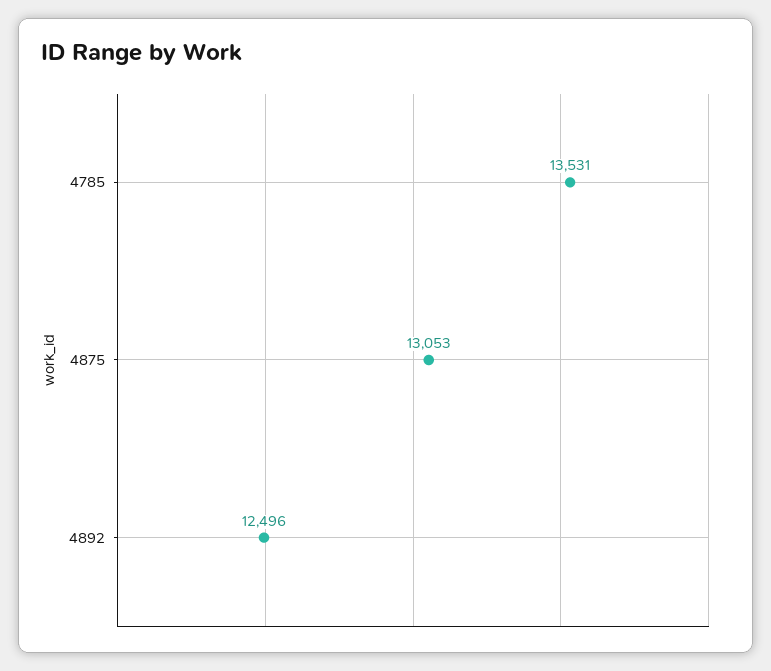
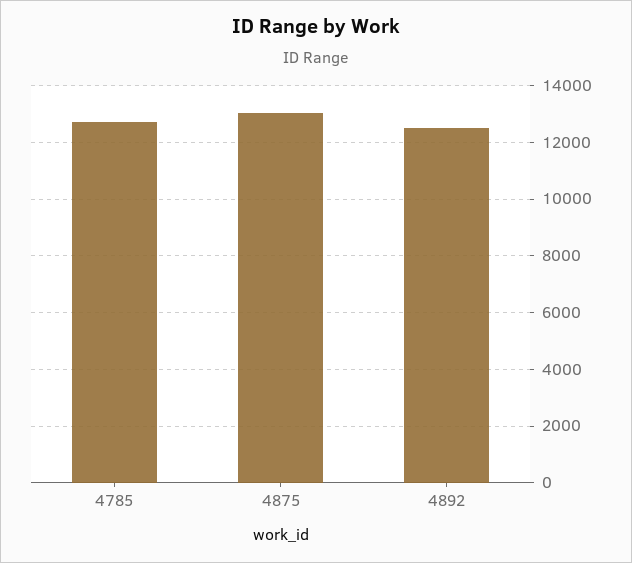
  {
-   "4785": 13531,
+   "4785": 12750,
    "4875": 13053,
    "4892": 12496
  }

